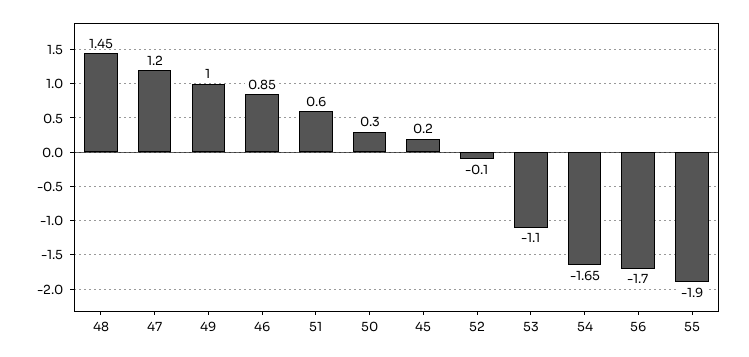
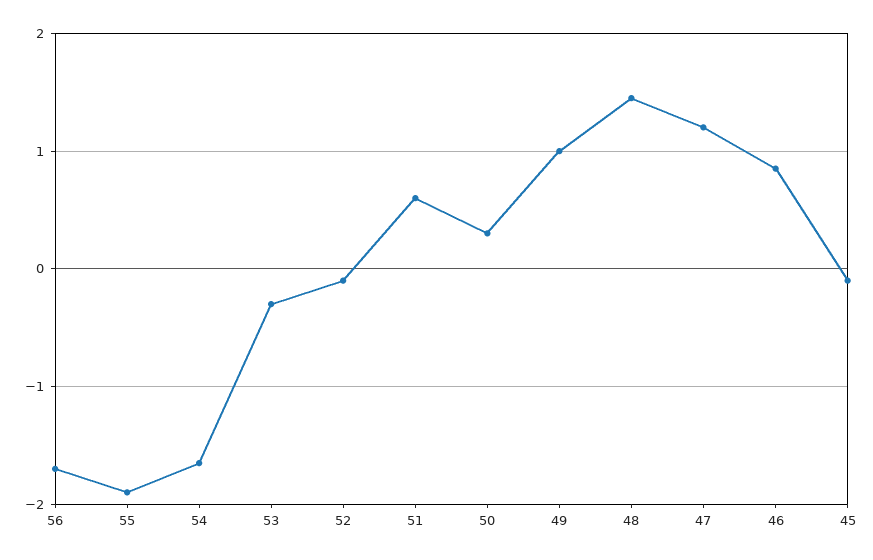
  {
    "48": 1.45,
    "47": 1.2,
    "49": 1,
    "46": 0.85,
    "51": 0.6,
    "50": 0.3,
-   "45": 0.2,
+   "45": -0.1,
    "52": -0.1,
-   "53": -1.1,
+   "53": -0.3,
    "54": -1.65,
    "56": -1.7,
    "55": -1.9
  }

